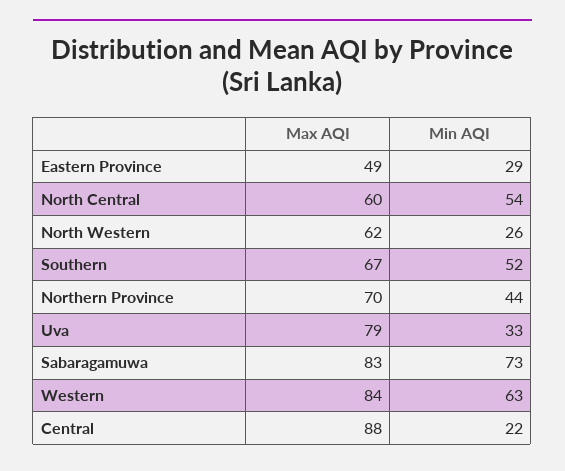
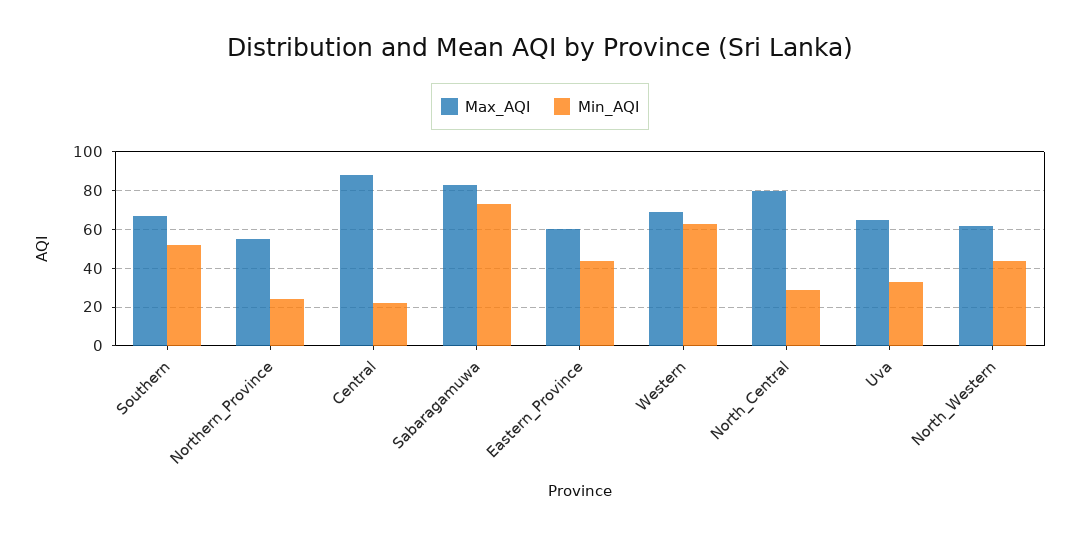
  {
    "Max AQI": {
-     "Eastern Province": 49,
+     "Eastern Province": 60,
-     "North Central": 60,
+     "North Central": 80,
      "North Western": 62,
      "Southern": 67,
-     "Northern Province": 70,
+     "Northern Province": 55,
-     "Uva": 79,
+     "Uva": 65,
      "Sabaragamuwa": 83,
-     "Western": 84,
+     "Western": 70,
      "Central": 88
    },
    "Min AQI": {
-     "Eastern Province": 29,
+     "Eastern Province": 45,
-     "North Central": 54,
+     "North Central": 30,
-     "North Western": 26,
+     "North Western": 45,
      "Southern": 52,
-     "Northern Province": 44,
+     "Northern Province": 25,
      "Uva": 33,
      "Sabaragamuwa": 73,
      "Western": 63,
      "Central": 22
    }
  }

